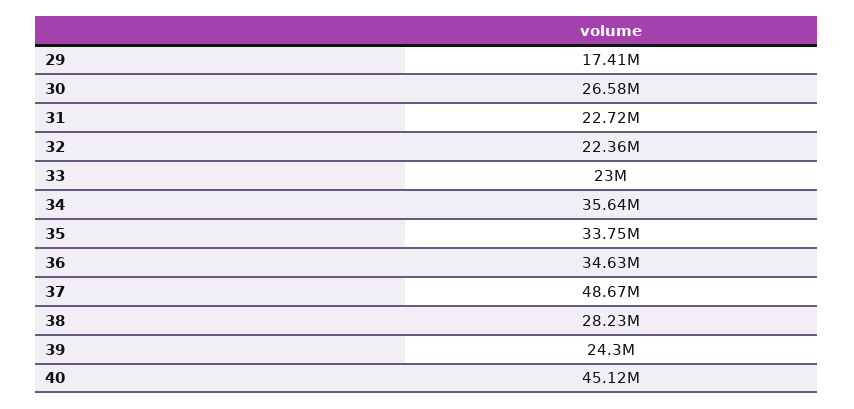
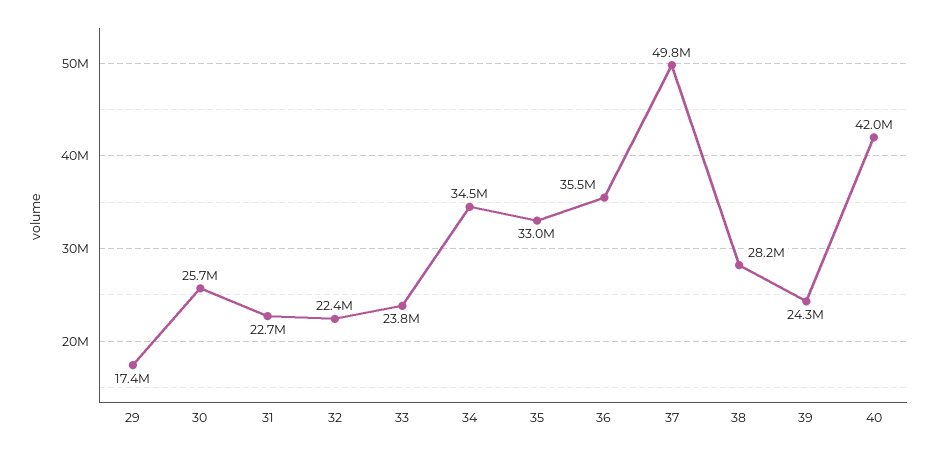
  {
    "29": 17410000,
-   "30": 26580000,
+   "30": 25700000,
    "31": 22720000,
    "32": 22360000,
-   "33": 23000000,
+   "33": 23800000,
-   "34": 35640000,
+   "34": 34500000,
-   "35": 33750000,
+   "35": 33000000,
-   "36": 34630000,
+   "36": 35500000,
-   "37": 48670000,
+   "37": 49800000,
    "38": 28230000,
    "39": 24300000,
-   "40": 45120000
+   "40": 42000000
  }

